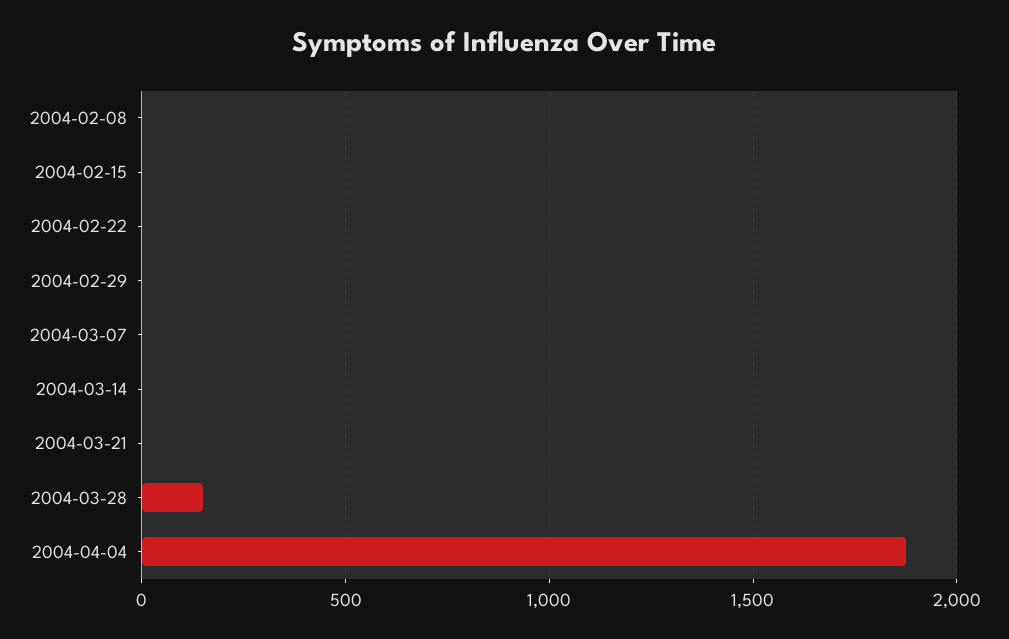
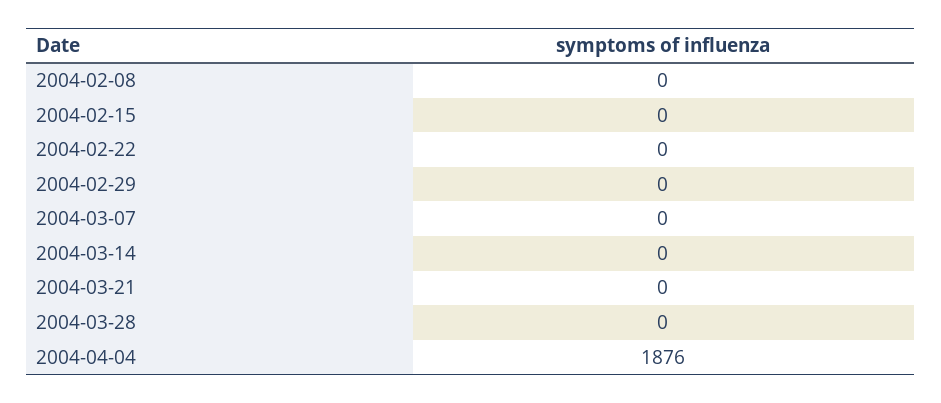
  {
    "2004-02-08": 0,
    "2004-02-15": 0,
    "2004-02-22": 0,
    "2004-02-29": 0,
    "2004-03-07": 0,
    "2004-03-14": 0,
    "2004-03-21": 0,
-   "2004-03-28": 150,
+   "2004-03-28": 0,
    "2004-04-04": 1876
  }

